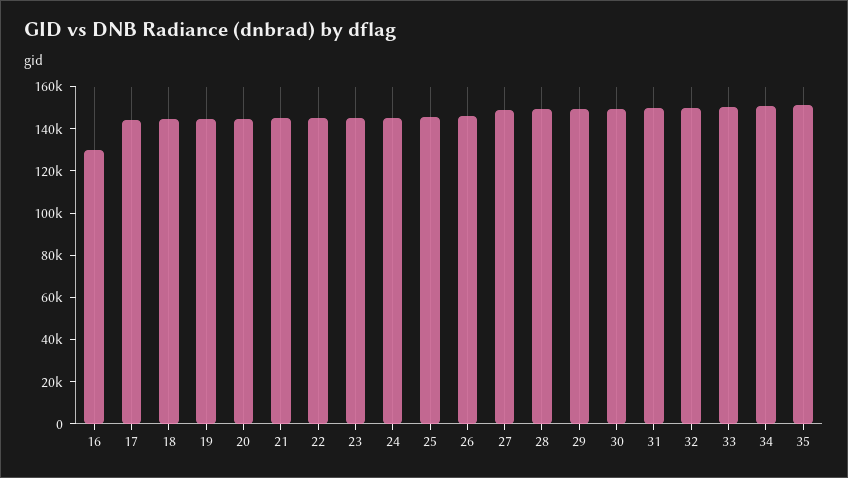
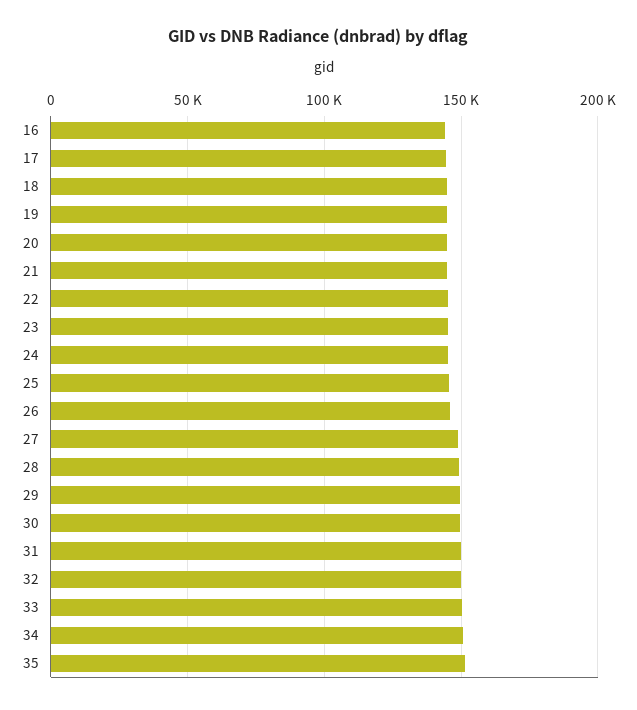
  {
-   "16": 130000,
+   "16": 145000,
    "17": 145000,
    "18": 145000,
    "19": 145000,
    "20": 145000,
    "21": 145000,
    "22": 145000,
    "23": 145000,
    "24": 145000,
    "25": 145000,
    "26": 145000,
    "27": 150000,
    "28": 150000,
    "29": 150000,
    "30": 150000,
    "31": 150000,
    "32": 150000,
    "33": 150000,
    "34": 150000,
    "35": 150000
  }

